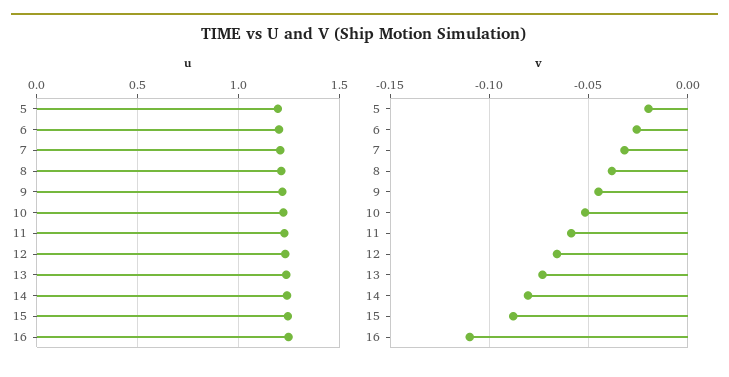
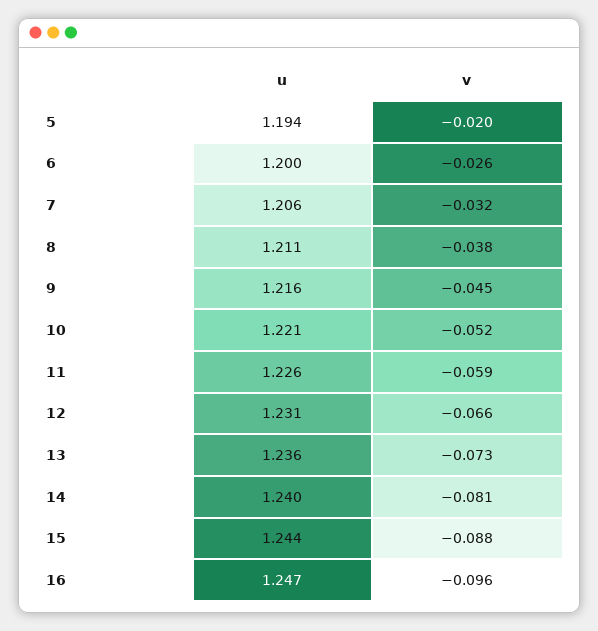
  {
    "u": {
      "5": 1.194,
      "6": 1.2,
      "7": 1.206,
      "8": 1.211,
      "9": 1.216,
      "10": 1.221,
      "11": 1.226,
      "12": 1.231,
      "13": 1.236,
      "14": 1.24,
      "15": 1.244,
      "16": 1.247
    },
    "v": {
      "5": -0.02,
      "6": -0.026,
      "7": -0.032,
      "8": -0.038,
      "9": -0.045,
      "10": -0.052,
      "11": -0.059,
      "12": -0.066,
      "13": -0.073,
      "14": -0.081,
      "15": -0.088,
-     "16": -0.11
+     "16": -0.096
    }
  }

